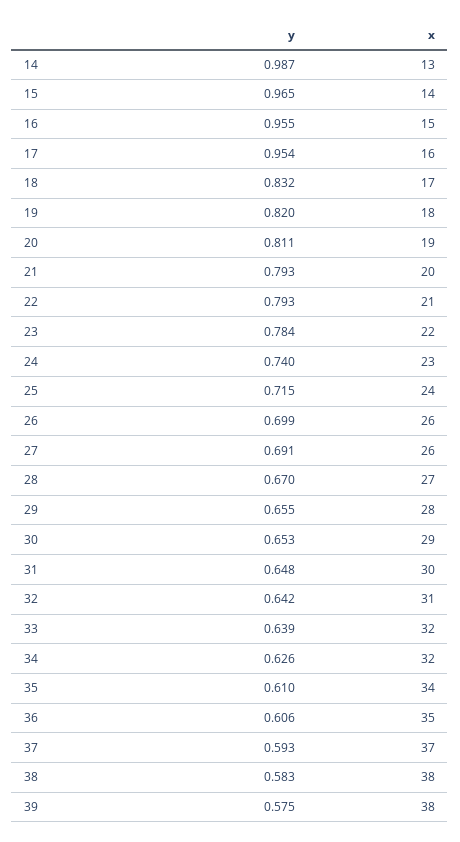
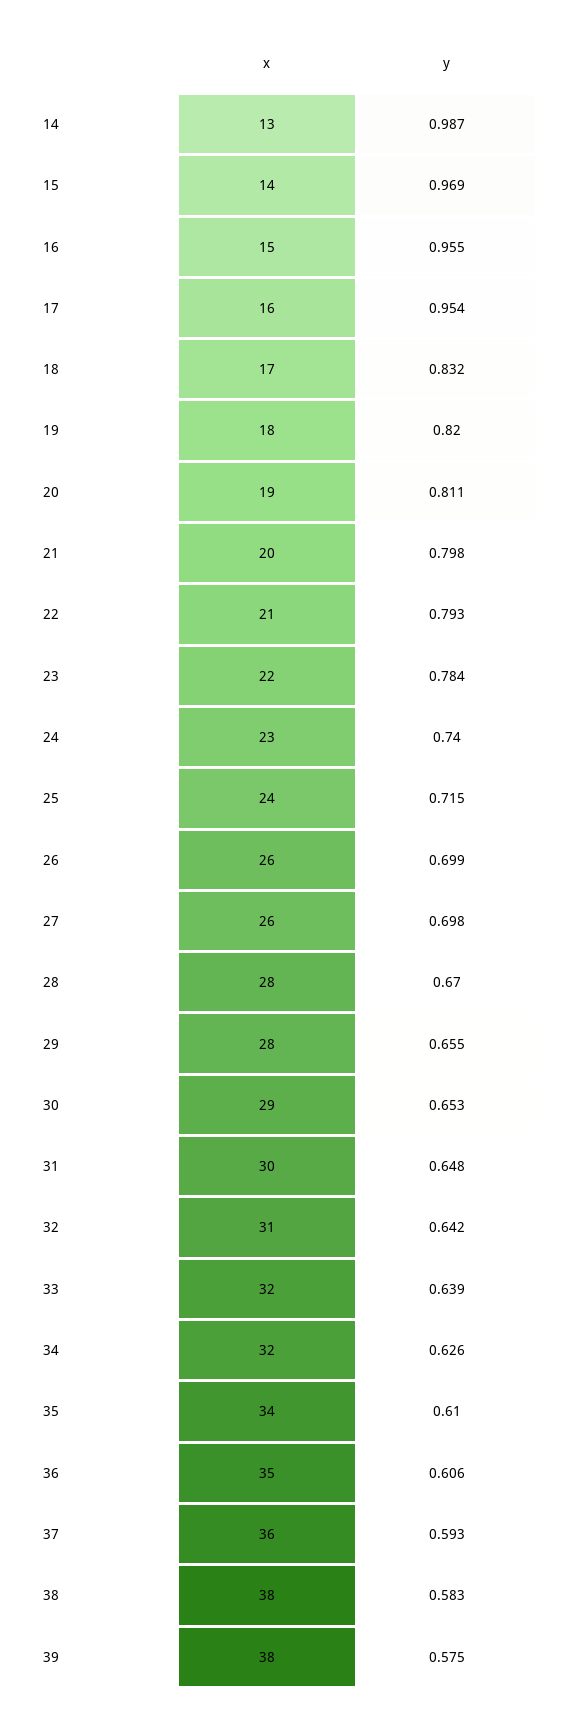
  {
    "y": {
      "14": 0.987,
-     "15": 0.965,
+     "15": 0.969,
      "16": 0.955,
      "17": 0.954,
      "18": 0.832,
      "19": 0.82,
      "20": 0.811,
-     "21": 0.793,
+     "21": 0.798,
      "22": 0.793,
      "23": 0.784,
      "24": 0.74,
      "25": 0.715,
      "26": 0.699,
-     "27": 0.691,
+     "27": 0.698,
      "28": 0.67,
      "29": 0.655,
      "30": 0.653,
      "31": 0.648,
      "32": 0.642,
      "33": 0.639,
      "34": 0.626,
      "35": 0.61,
      "36": 0.606,
      "37": 0.593,
      "38": 0.583,
      "39": 0.575
    },
    "x": {
      "14": 13,
      "15": 14,
      "16": 15,
      "17": 16,
      "18": 17,
      "19": 18,
      "20": 19,
      "21": 20,
      "22": 21,
      "23": 22,
      "24": 23,
      "25": 24,
      "26": 26,
      "27": 26,
-     "28": 27,
+     "28": 28,
      "29": 28,
      "30": 29,
      "31": 30,
      "32": 31,
      "33": 32,
      "34": 32,
      "35": 34,
      "36": 35,
-     "37": 37,
+     "37": 36,
      "38": 38,
      "39": 38
    }
  }

